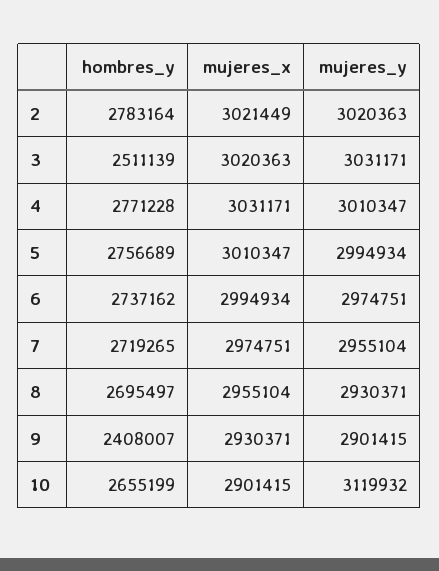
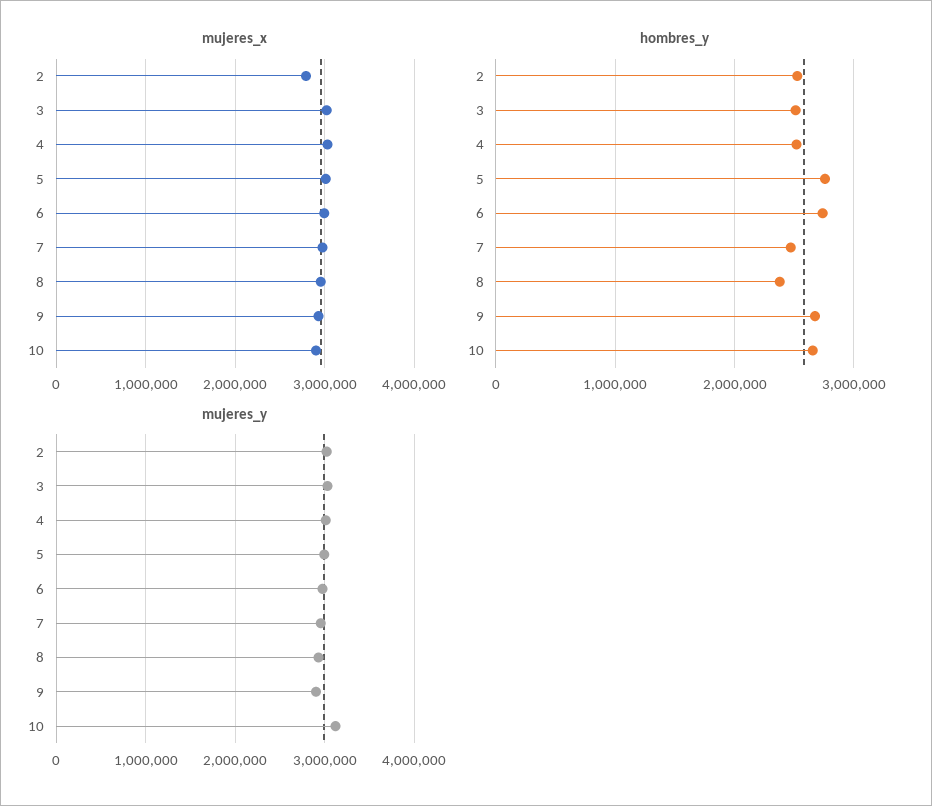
  {
    "hombres_y": {
-     "2": 2783164,
+     "2": 2500000,
      "3": 2511139,
-     "4": 2771228,
+     "4": 2500000,
      "5": 2756689,
      "6": 2737162,
-     "7": 2719265,
+     "7": 2500000,
-     "8": 2695497,
+     "8": 2400000,
-     "9": 2408007,
+     "9": 2700000,
      "10": 2655199
    },
    "mujeres_x": {
-     "2": 3021449,
+     "2": 2800000,
      "3": 3020363,
      "4": 3031171,
      "5": 3010347,
      "6": 2994934,
      "7": 2974751,
      "8": 2955104,
      "9": 2930371,
      "10": 2901415
    },
    "mujeres_y": {
      "2": 3020363,
      "3": 3031171,
      "4": 3010347,
      "5": 2994934,
      "6": 2974751,
      "7": 2955104,
      "8": 2930371,
      "9": 2901415,
      "10": 3119932
    }
  }

